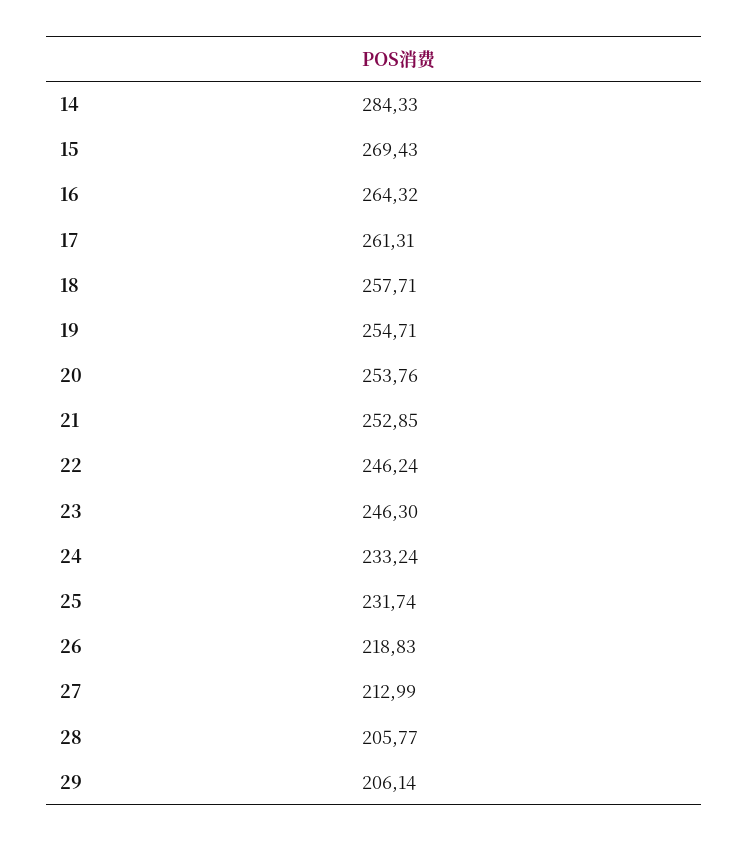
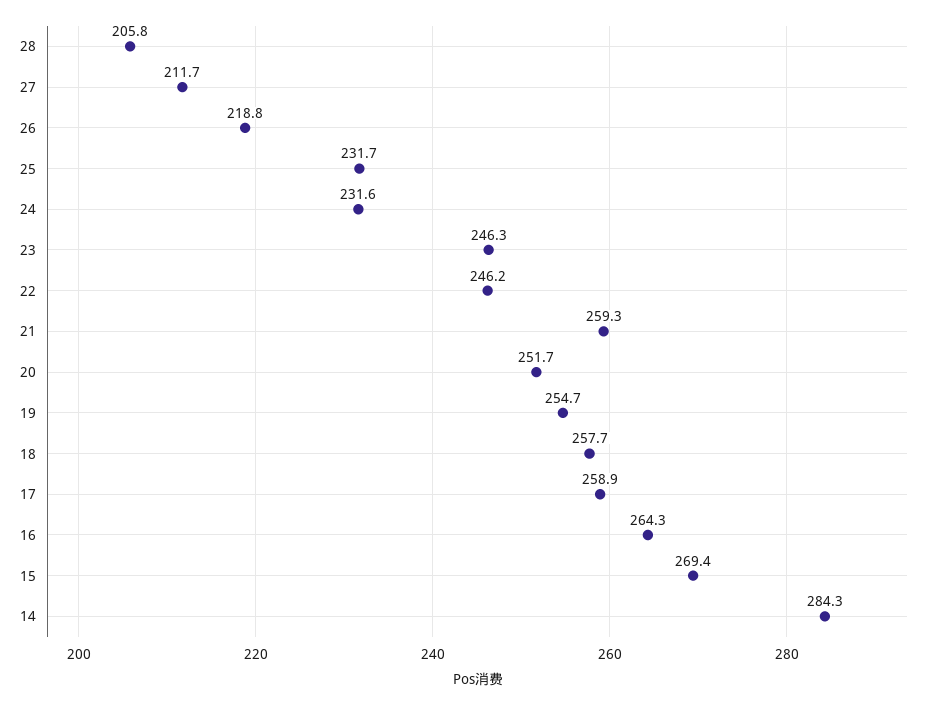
  {
    "14": 284.33,
    "15": 269.43,
    "16": 264.32,
-   "17": 261.31,
+   "17": 258.9,
    "18": 257.71,
    "19": 254.71,
-   "20": 253.76,
+   "20": 251.7,
-   "21": 252.85,
+   "21": 259.3,
    "22": 246.24,
    "23": 246.3,
-   "24": 233.24,
+   "24": 231.6,
    "25": 231.74,
    "26": 218.83,
-   "27": 212.99,
+   "27": 211.7,
-   "28": 205.77,
+   "28": 205.77
-   "29": 206.14
  }

